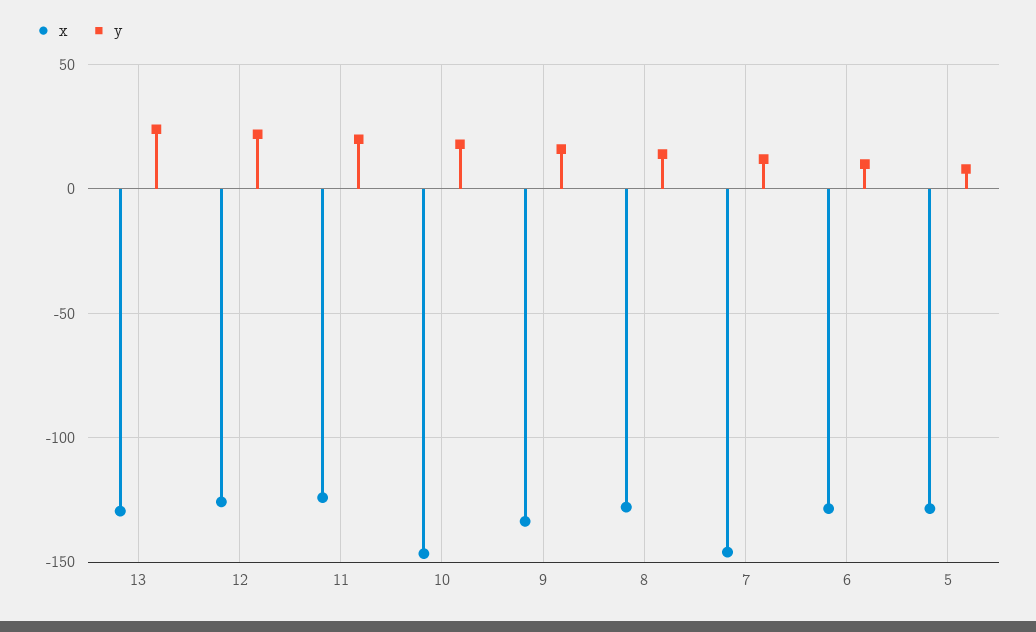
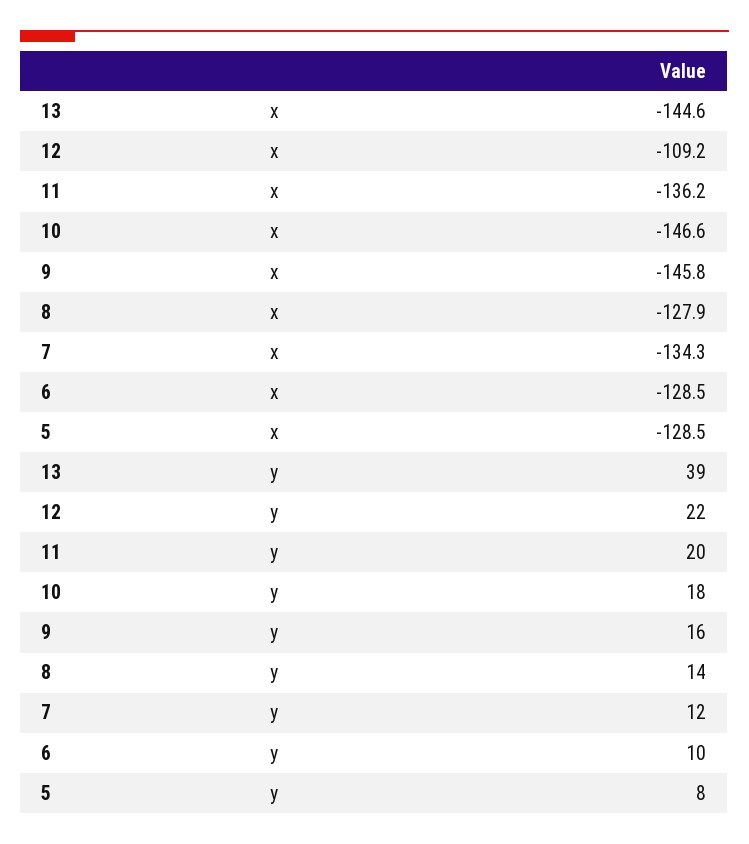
  {
    "x": {
-     "13": -130,
+     "13": -144.6,
-     "12": -125,
+     "12": -109.2,
-     "11": -125,
+     "11": -136.2,
      "10": -146.6,
-     "9": -135,
+     "9": -145.8,
      "8": -127.9,
-     "7": -145,
+     "7": -134.3,
      "6": -128.5,
      "5": -128.5
    },
    "y": {
-     "13": 25,
+     "13": 39,
      "12": 22,
      "11": 20,
      "10": 18,
      "9": 16,
      "8": 14,
      "7": 12,
      "6": 10,
      "5": 8
    }
  }

